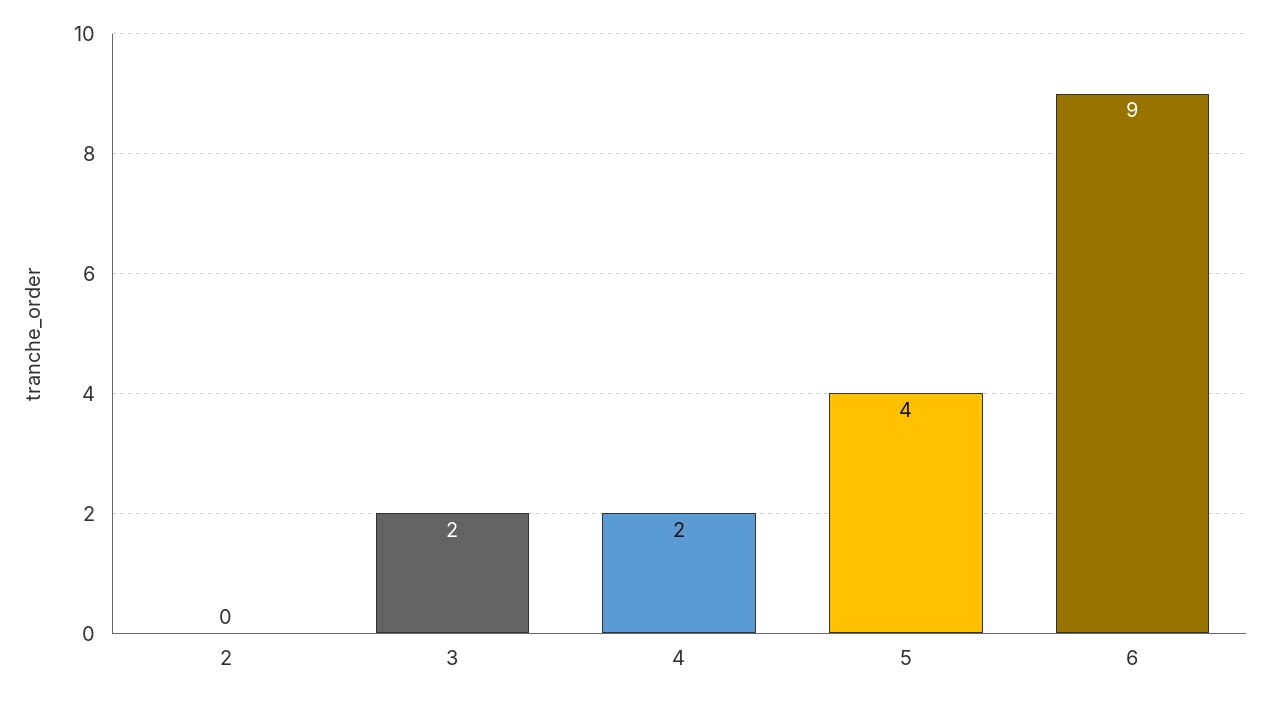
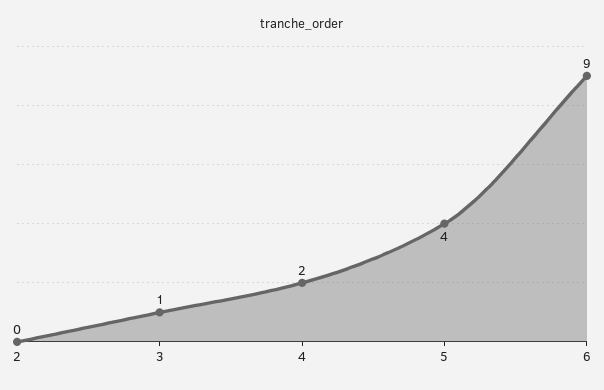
  {
    "2": 0,
-   "3": 2,
+   "3": 1,
    "4": 2,
    "5": 4,
    "6": 9
  }

